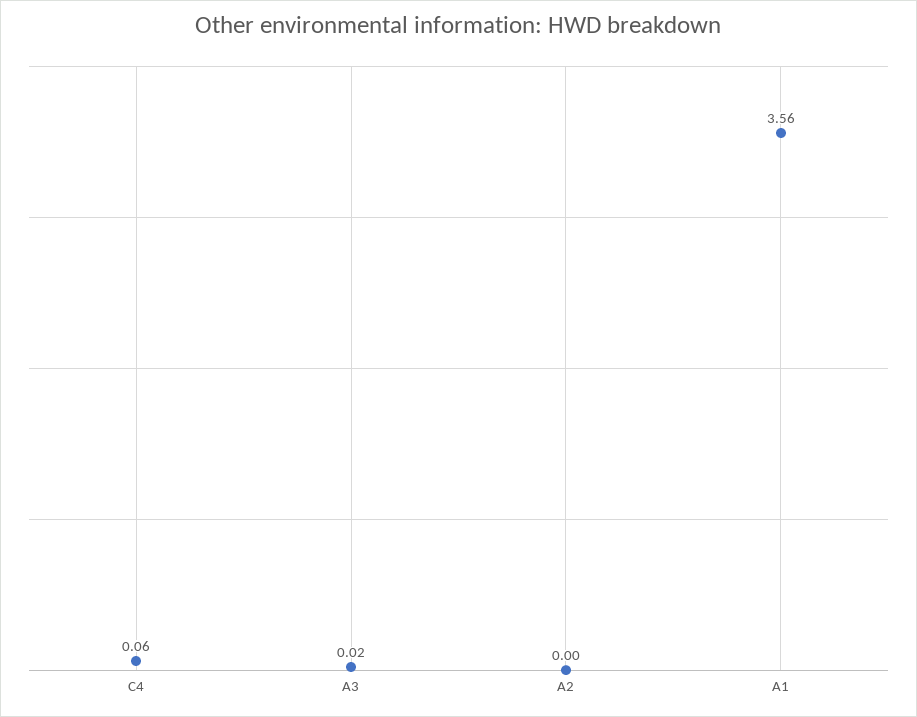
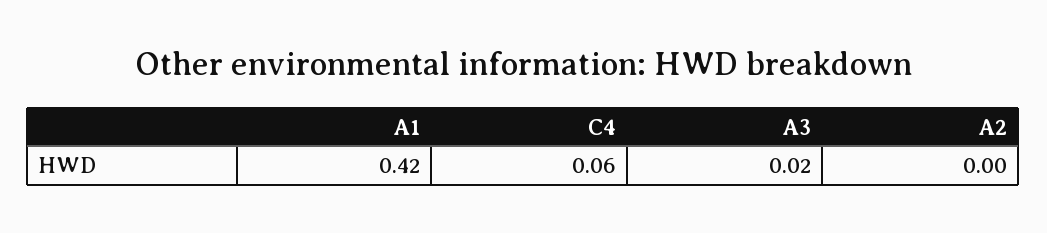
  {
    "C4": 0.06,
    "A3": 0.02,
    "A2": 0,
-   "A1": 3.56
+   "A1": 0.42
  }

